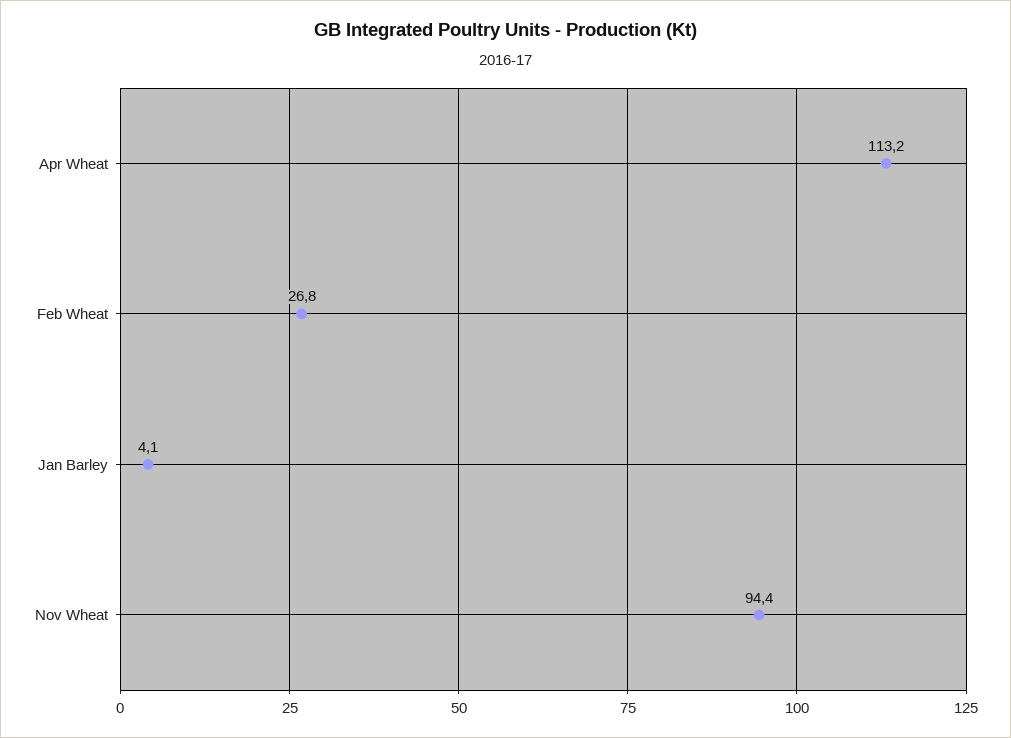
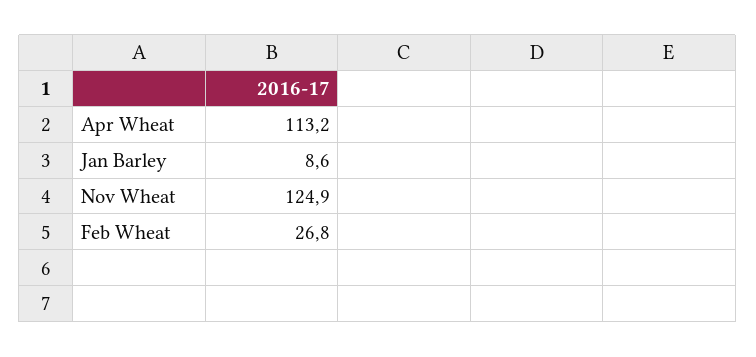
  {
    "Apr Wheat": 113.2,
    "Feb Wheat": 26.8,
-   "Jan Barley": 4.1,
+   "Jan Barley": 8.6,
-   "Nov Wheat": 94.4
+   "Nov Wheat": 124.9
  }

